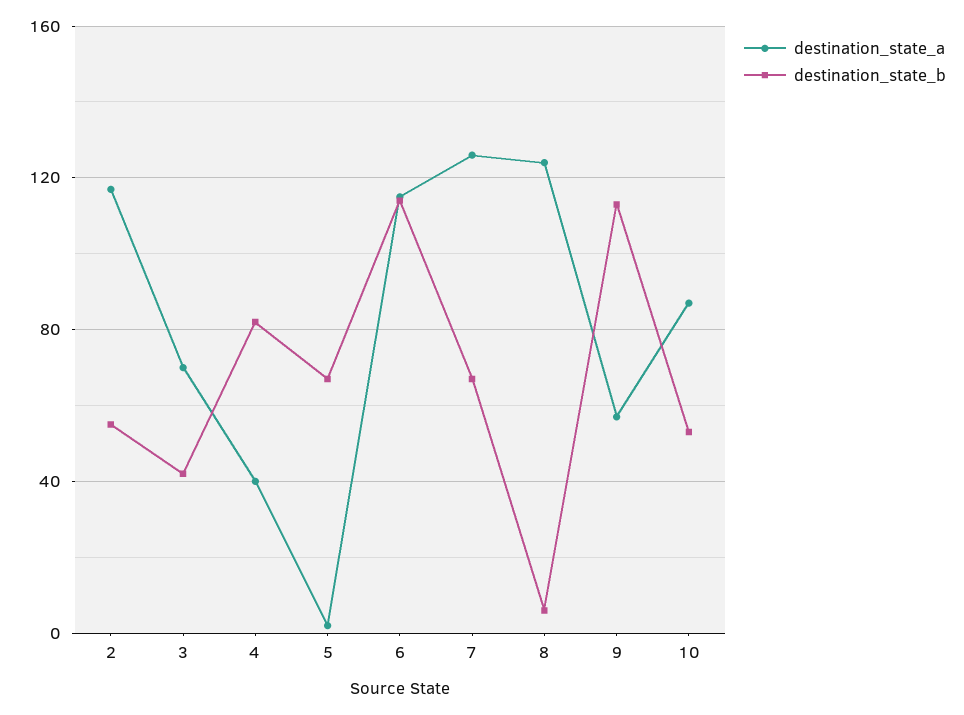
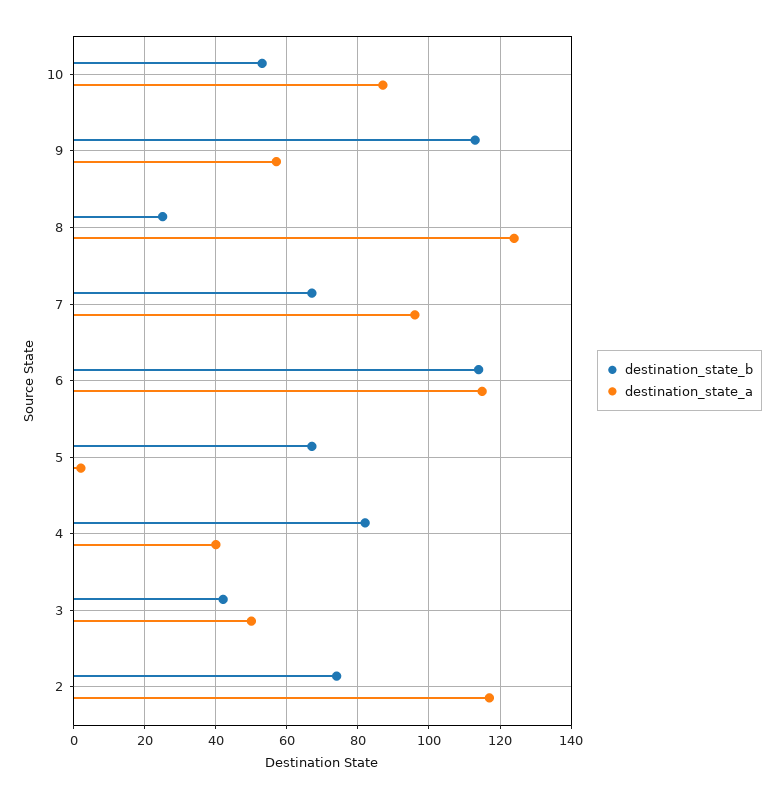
  {
    "destination_state_a": {
      "2": 115,
-     "3": 70,
+     "3": 50,
      "4": 40,
      "5": 0,
      "6": 115,
-     "7": 125,
+     "7": 95,
      "8": 125,
      "9": 55,
      "10": 85
    },
    "destination_state_b": {
-     "2": 55,
+     "2": 75,
      "3": 40,
      "4": 80,
      "5": 65,
      "6": 115,
      "7": 65,
-     "8": 5,
+     "8": 25,
      "9": 115,
      "10": 55
    }
  }

